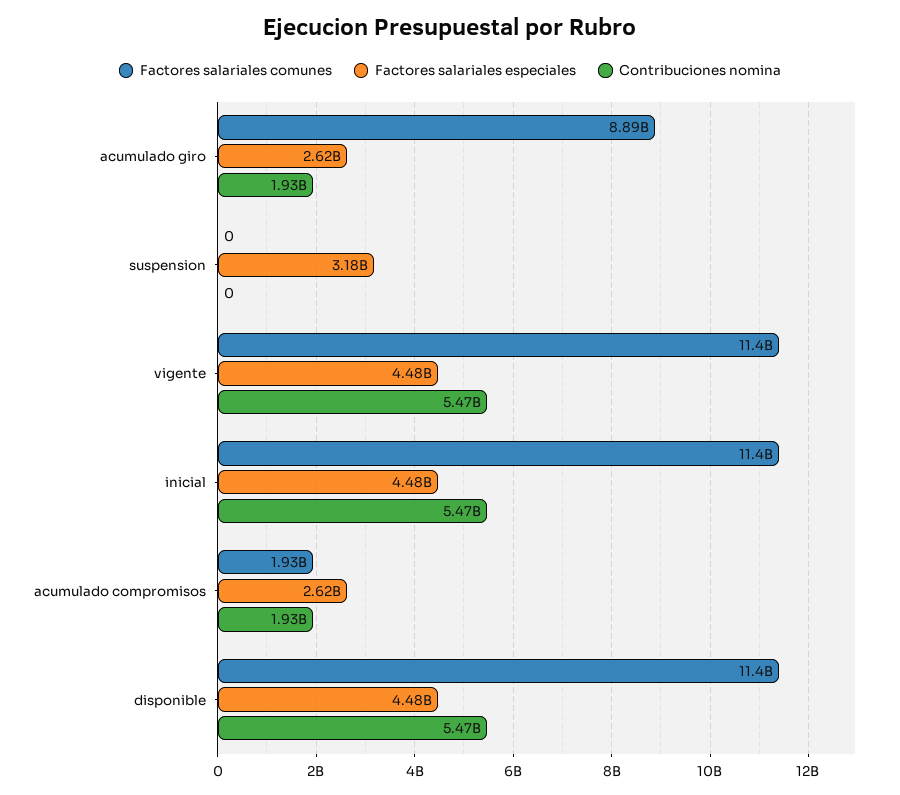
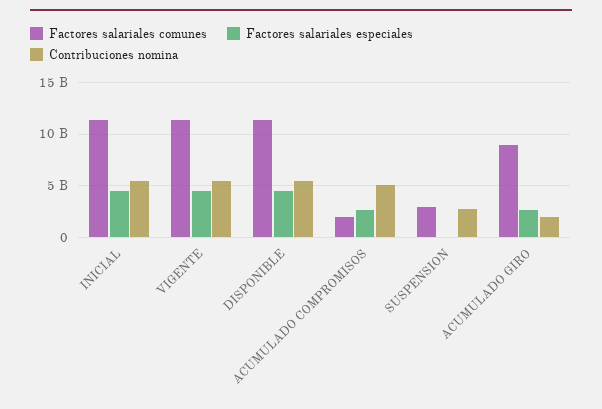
  {
    "Factores salariales comunes": {
      "acumulado giro": 8890000000,
-     "suspension": 0,
+     "suspension": 3000000000,
      "vigente": 11400000000,
      "inicial": 11400000000,
      "acumulado compromisos": 1930000000,
      "disponible": 11400000000
    },
    "Factores salariales especiales": {
      "acumulado giro": 2620000000,
-     "suspension": 3180000000,
+     "suspension": 0,
      "vigente": 4480000000,
      "inicial": 4480000000,
      "acumulado compromisos": 2620000000,
      "disponible": 4480000000
    },
    "Contribuciones nomina": {
      "acumulado giro": 1930000000,
-     "suspension": 0,
+     "suspension": 3000000000,
      "vigente": 5470000000,
      "inicial": 5470000000,
-     "acumulado compromisos": 1930000000,
+     "acumulado compromisos": 5000000000,
      "disponible": 5470000000
    }
  }

